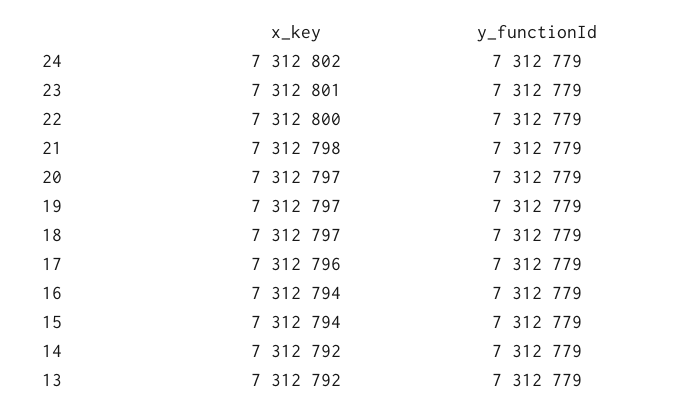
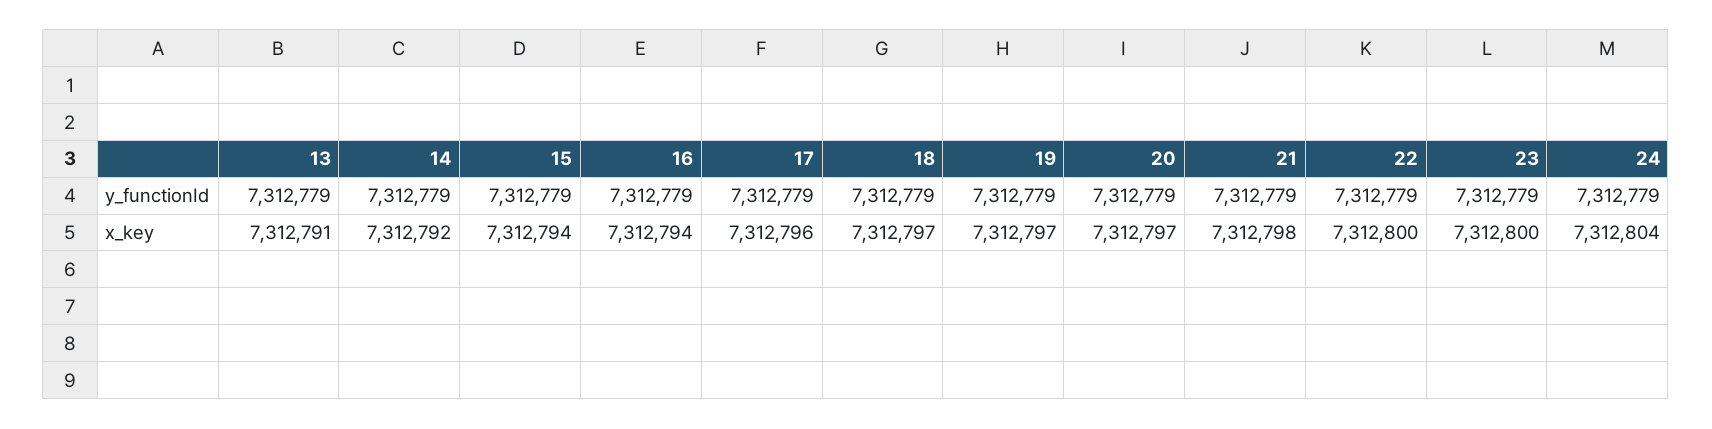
  {
    "x_key": {
-     "24": 7312802,
+     "24": 7312804,
-     "23": 7312801,
+     "23": 7312800,
      "22": 7312800,
      "21": 7312798,
      "20": 7312797,
      "19": 7312797,
      "18": 7312797,
      "17": 7312796,
      "16": 7312794,
      "15": 7312794,
      "14": 7312792,
-     "13": 7312792
+     "13": 7312791
    },
    "y_functionId": {
      "24": 7312779,
      "23": 7312779,
      "22": 7312779,
      "21": 7312779,
      "20": 7312779,
      "19": 7312779,
      "18": 7312779,
      "17": 7312779,
      "16": 7312779,
      "15": 7312779,
      "14": 7312779,
      "13": 7312779
    }
  }

